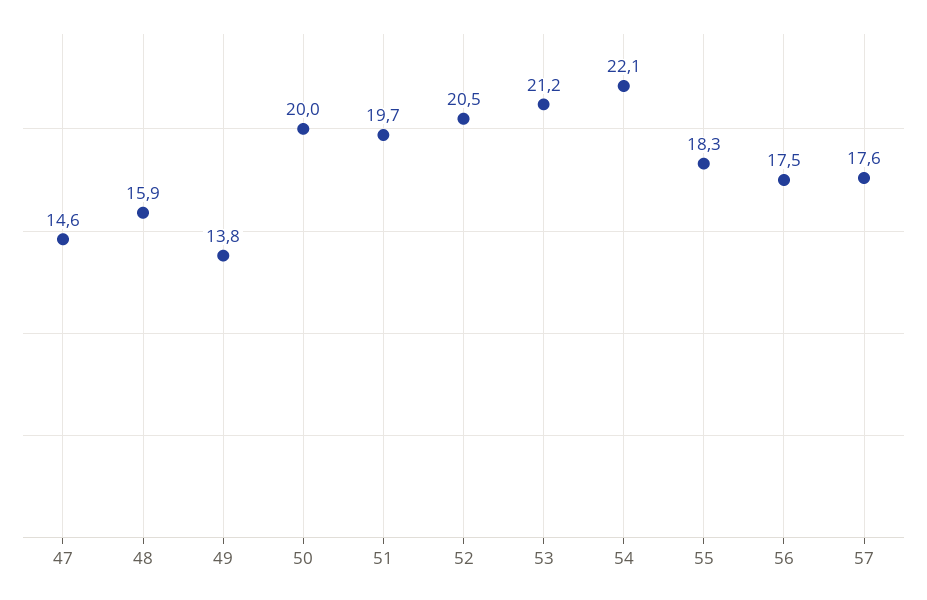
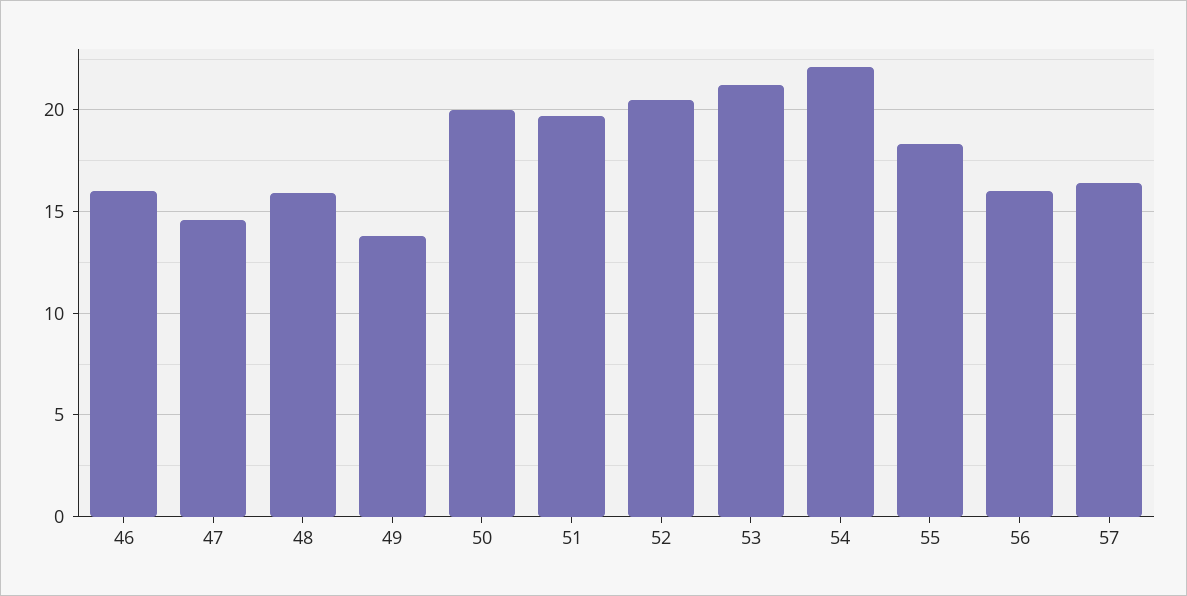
  {
    "47": 14.6,
    "48": 15.9,
    "49": 13.8,
    "50": 20,
    "51": 19.7,
    "52": 20.5,
    "53": 21.2,
    "54": 22.1,
    "55": 18.3,
-   "56": 17.5,
+   "56": 16,
-   "57": 17.6
+   "57": 16.5,
+   "46": 16
  }

